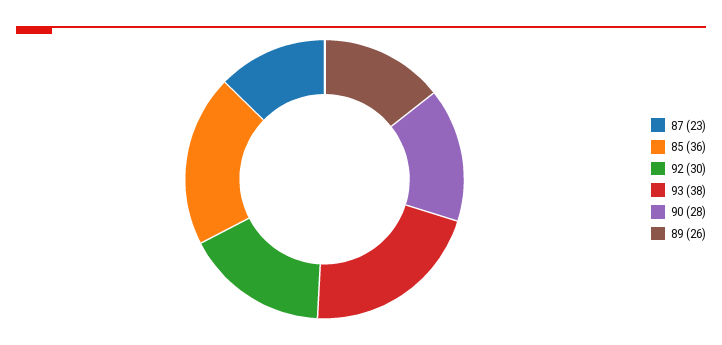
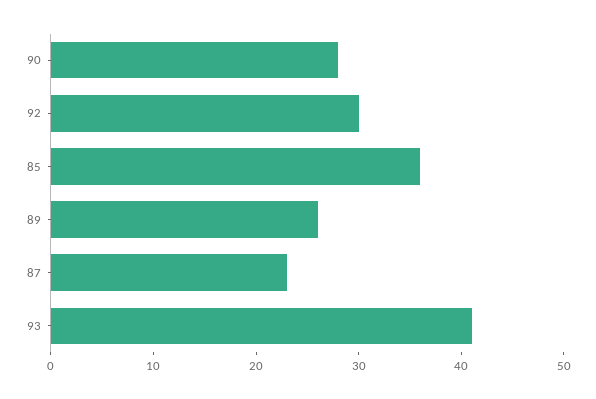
  {
    "87": 23,
    "85": 36,
    "92": 30,
-   "93": 38,
+   "93": 41,
    "90": 28,
    "89": 26
  }

